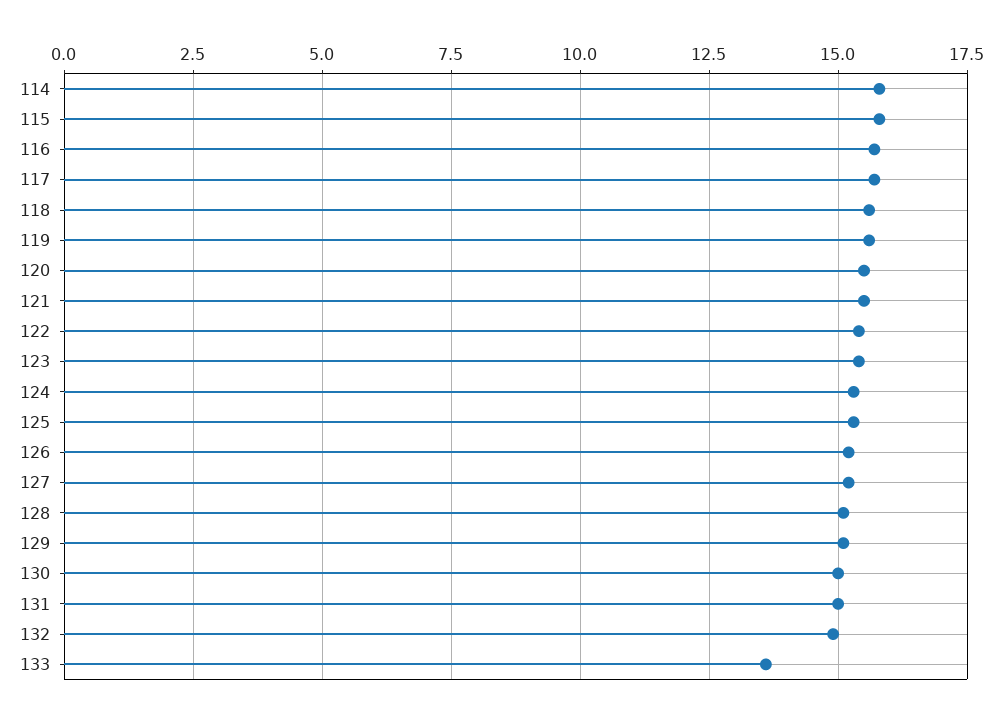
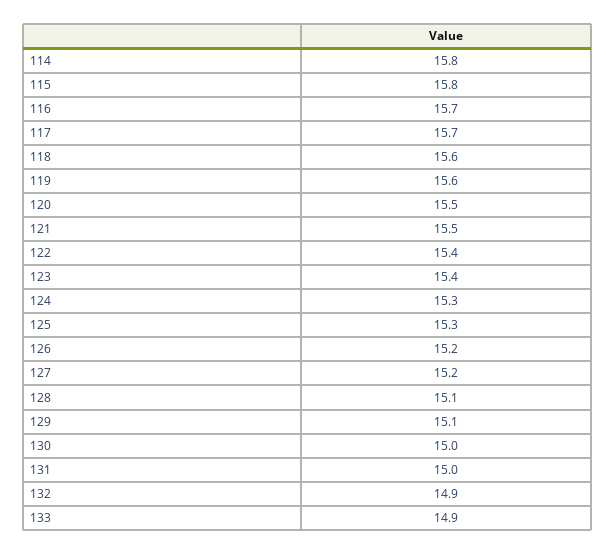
  {
    "114": 15.8,
    "115": 15.8,
    "116": 15.7,
    "117": 15.7,
    "118": 15.6,
    "119": 15.6,
    "120": 15.5,
    "121": 15.5,
    "122": 15.4,
    "123": 15.4,
    "124": 15.3,
    "125": 15.3,
    "126": 15.2,
    "127": 15.2,
    "128": 15.1,
    "129": 15.1,
    "130": 15,
    "131": 15,
    "132": 14.9,
-   "133": 13.5
+   "133": 14.9
  }

